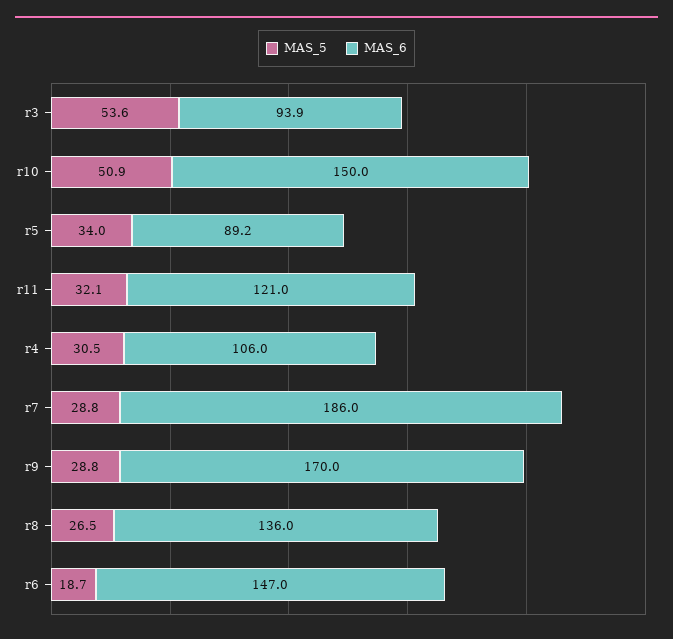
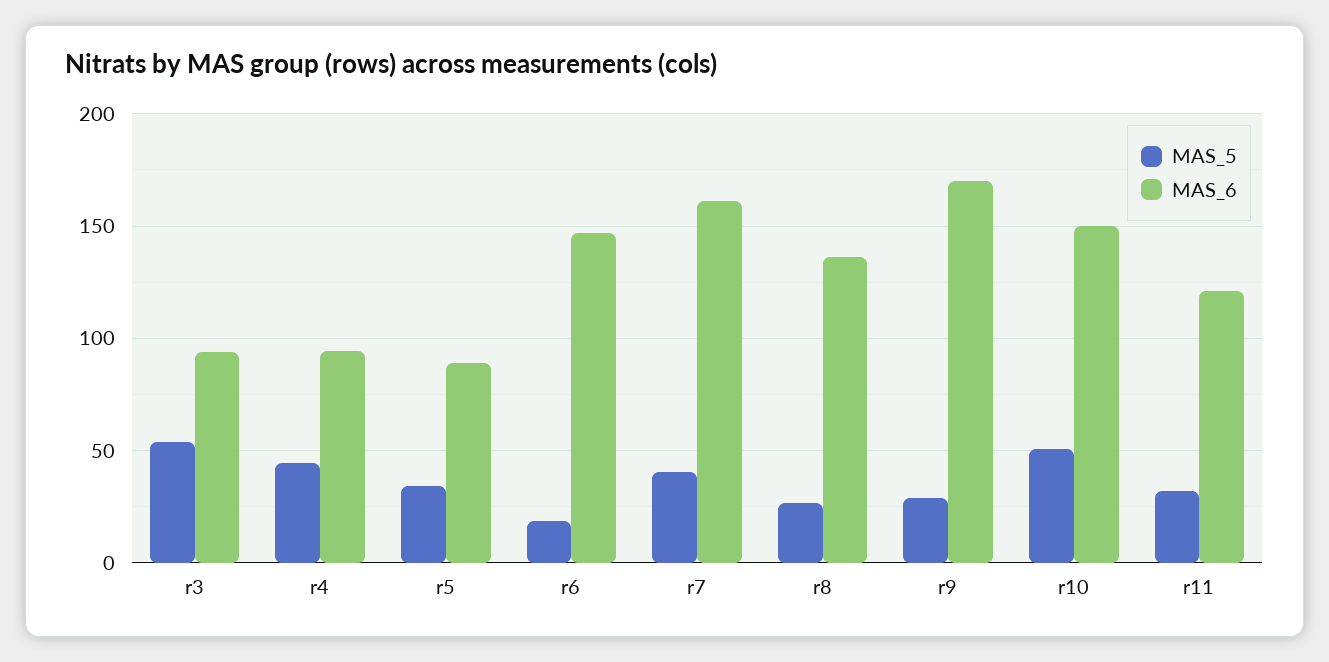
  {
    "MAS_5": {
      "r3": 53.6,
      "r10": 50.9,
      "r5": 34,
      "r11": 32.1,
-     "r4": 30.5,
+     "r4": 45,
-     "r7": 28.8,
+     "r7": 40,
      "r9": 28.8,
      "r8": 26.5,
      "r6": 18.7
    },
    "MAS_6": {
      "r3": 93.9,
      "r10": 150,
      "r5": 89.2,
      "r11": 121,
-     "r4": 106,
+     "r4": 95,
-     "r7": 186,
+     "r7": 160,
      "r9": 170,
      "r8": 136,
      "r6": 147
    }
  }

